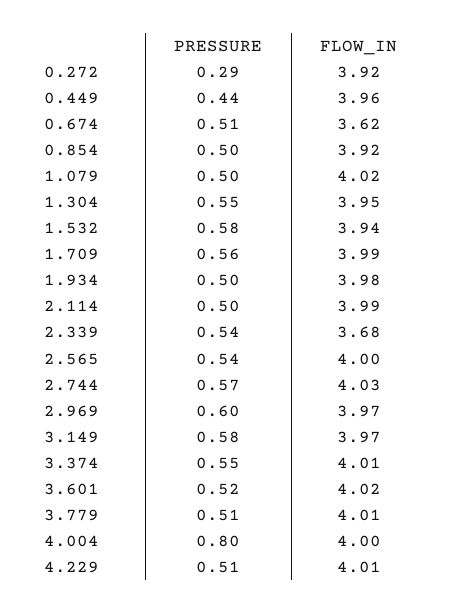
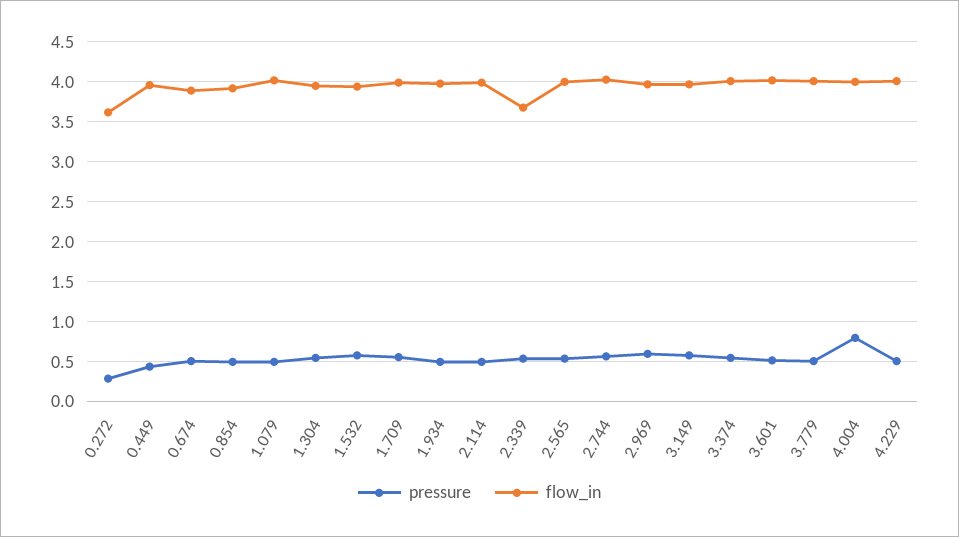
  {
    "PRESSURE": {
      "0.272": 0.29,
      "0.449": 0.44,
      "0.674": 0.51,
      "0.854": 0.5,
      "1.079": 0.5,
      "1.304": 0.55,
      "1.532": 0.58,
      "1.709": 0.56,
      "1.934": 0.5,
      "2.114": 0.5,
      "2.339": 0.54,
      "2.565": 0.54,
      "2.744": 0.57,
      "2.969": 0.6,
      "3.149": 0.58,
      "3.374": 0.55,
      "3.601": 0.52,
      "3.779": 0.51,
      "4.004": 0.8,
      "4.229": 0.51
    },
    "FLOW_IN": {
-     "0.272": 3.92,
+     "0.272": 3.6,
      "0.449": 3.96,
-     "0.674": 3.62,
+     "0.674": 3.9,
      "0.854": 3.92,
      "1.079": 4.02,
      "1.304": 3.95,
      "1.532": 3.94,
      "1.709": 3.99,
      "1.934": 3.98,
      "2.114": 3.99,
      "2.339": 3.68,
      "2.565": 4,
      "2.744": 4.03,
      "2.969": 3.97,
      "3.149": 3.97,
      "3.374": 4.01,
      "3.601": 4.02,
      "3.779": 4.01,
      "4.004": 4,
      "4.229": 4.01
    }
  }

